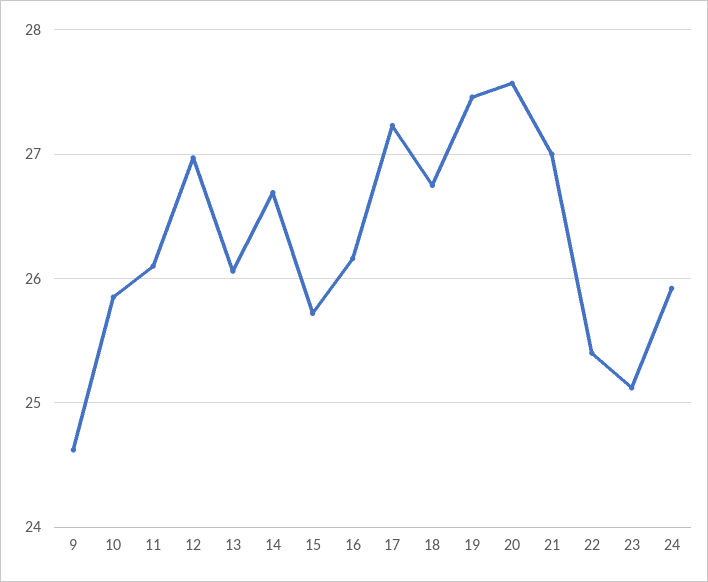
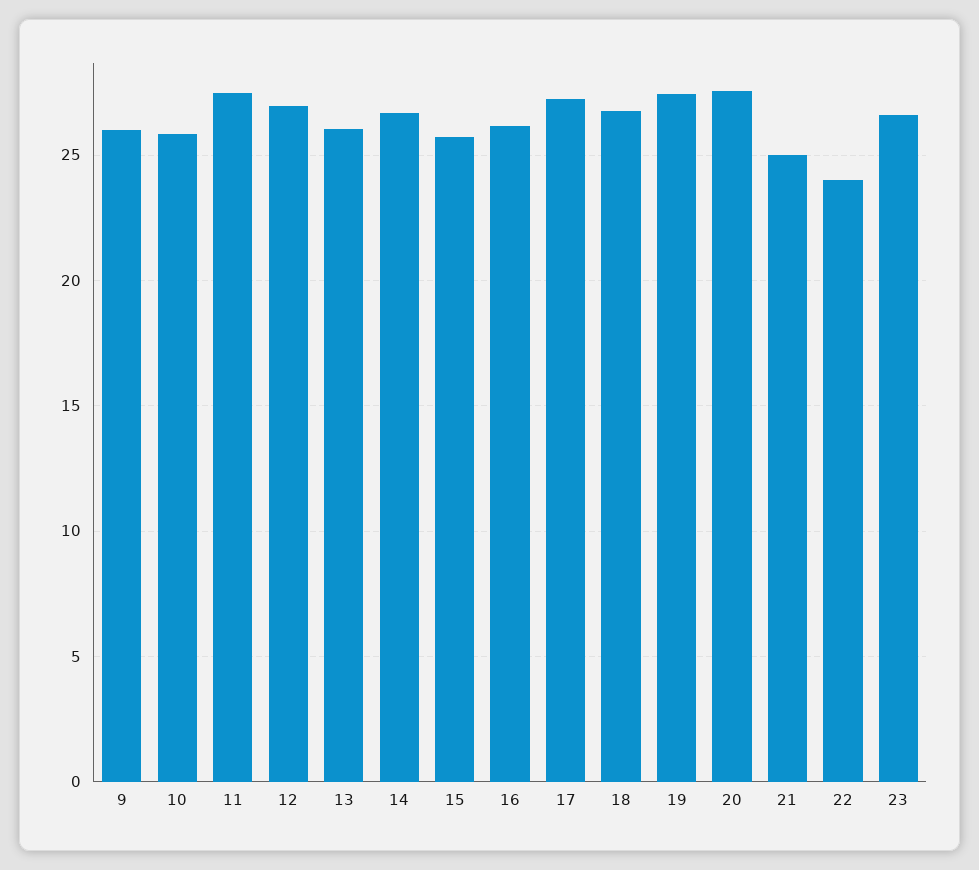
  {
-   "9": 24.6,
+   "9": 26,
    "10": 25.9,
-   "11": 26.1,
+   "11": 27.5,
    "12": 27,
    "13": 26.1,
    "14": 26.7,
    "15": 25.7,
    "16": 26.2,
    "17": 27.2,
    "18": 26.8,
    "19": 27.5,
    "20": 27.6,
-   "21": 27,
+   "21": 25,
-   "22": 25.4,
+   "22": 24,
-   "23": 25.1,
+   "23": 26.5
-   "24": 25.9
  }

